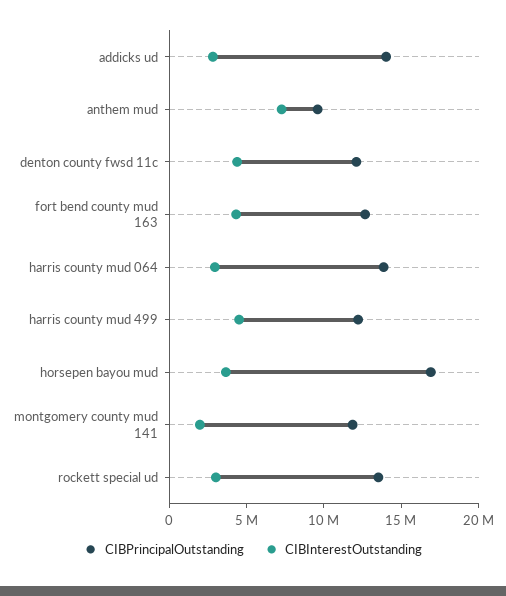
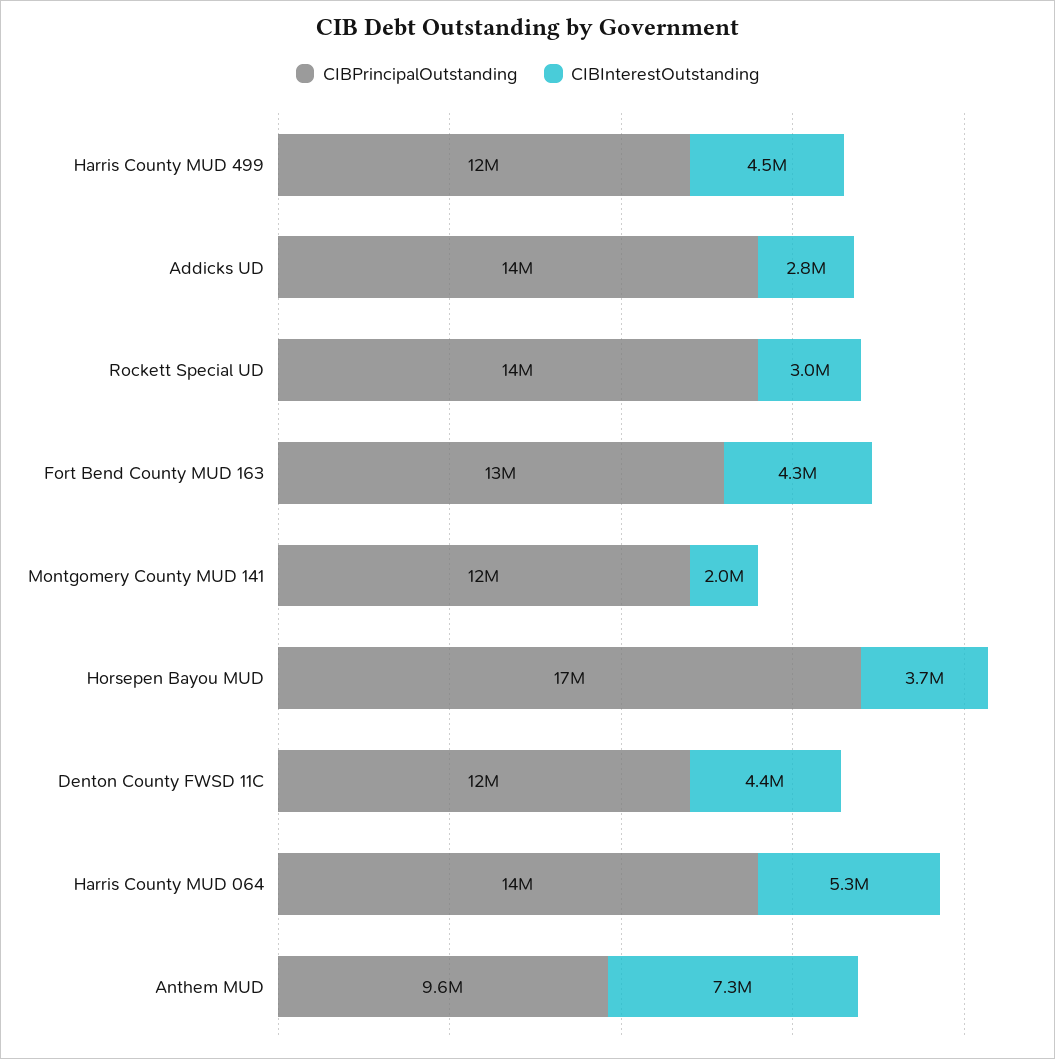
  {
    "CIBPrincipalOutstanding": {
      "addicks ud": 14000000,
      "anthem mud": 9600000,
      "denton county fwsd 11c": 12000000,
      "fort bend county mud 163": 13000000,
      "harris county mud 064": 14000000,
      "harris county mud 499": 12000000,
      "horsepen bayou mud": 17000000,
      "montgomery county mud 141": 12000000,
      "rockett special ud": 14000000
    },
    "CIBInterestOutstanding": {
      "addicks ud": 2800000,
      "anthem mud": 7300000,
      "denton county fwsd 11c": 4400000,
      "fort bend county mud 163": 4300000,
-     "harris county mud 064": 3000000,
+     "harris county mud 064": 5300000,
      "harris county mud 499": 4500000,
      "horsepen bayou mud": 3700000,
      "montgomery county mud 141": 2000000,
      "rockett special ud": 3000000
    }
  }

